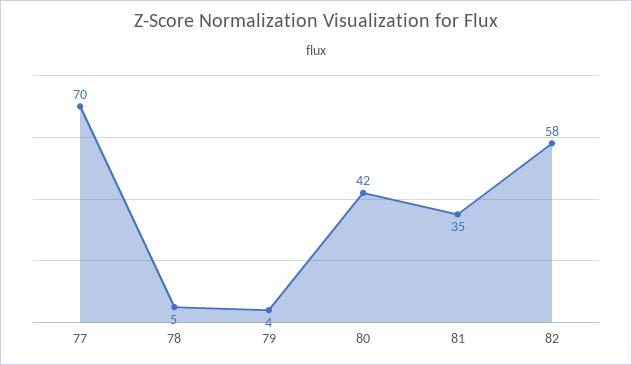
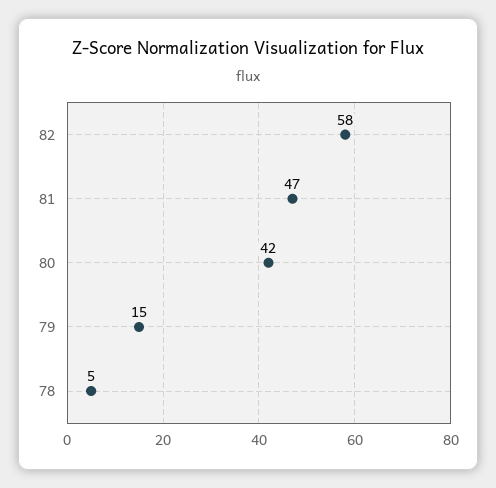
  {
-   "77": 70,
    "78": 5,
-   "79": 4,
+   "79": 15,
    "80": 42,
-   "81": 35,
+   "81": 47,
    "82": 58
  }

